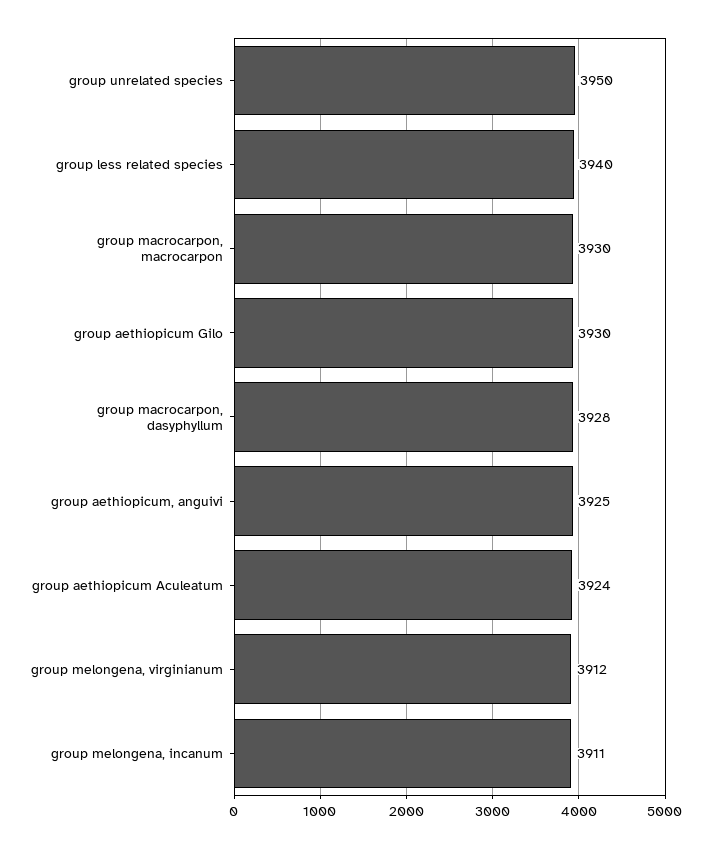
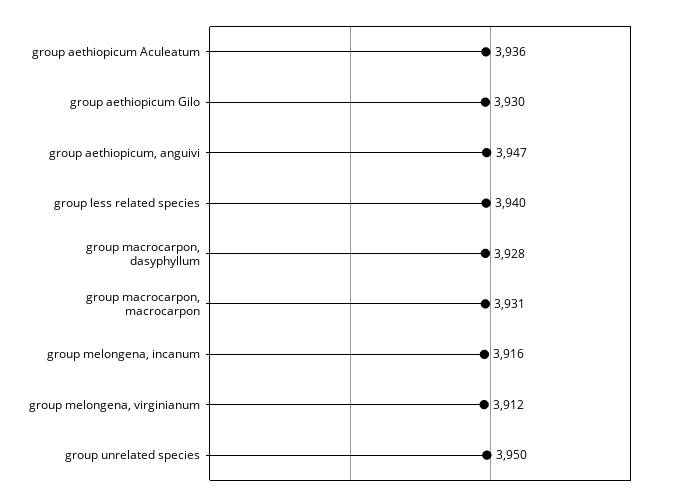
  {
    "group unrelated species": 3950,
    "group less related species": 3940,
-   "group macrocarpon, macrocarpon": 3930,
+   "group macrocarpon, macrocarpon": 3931,
    "group aethiopicum Gilo": 3930,
    "group macrocarpon, dasyphyllum": 3928,
-   "group aethiopicum, anguivi": 3925,
+   "group aethiopicum, anguivi": 3947,
-   "group aethiopicum Aculeatum": 3924,
+   "group aethiopicum Aculeatum": 3936,
    "group melongena, virginianum": 3912,
-   "group melongena, incanum": 3911
+   "group melongena, incanum": 3916
  }

